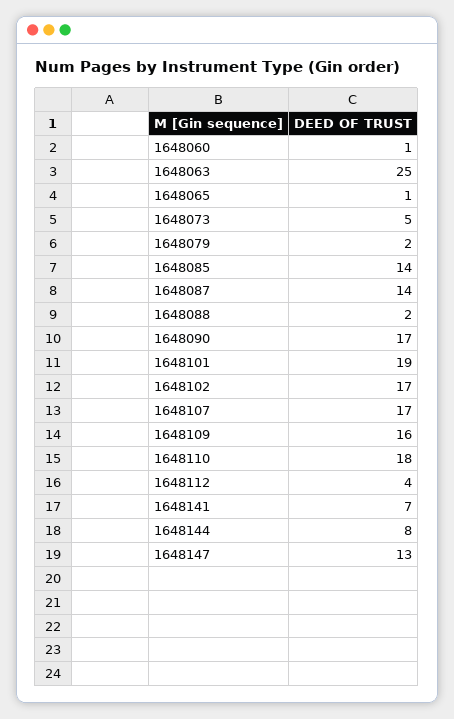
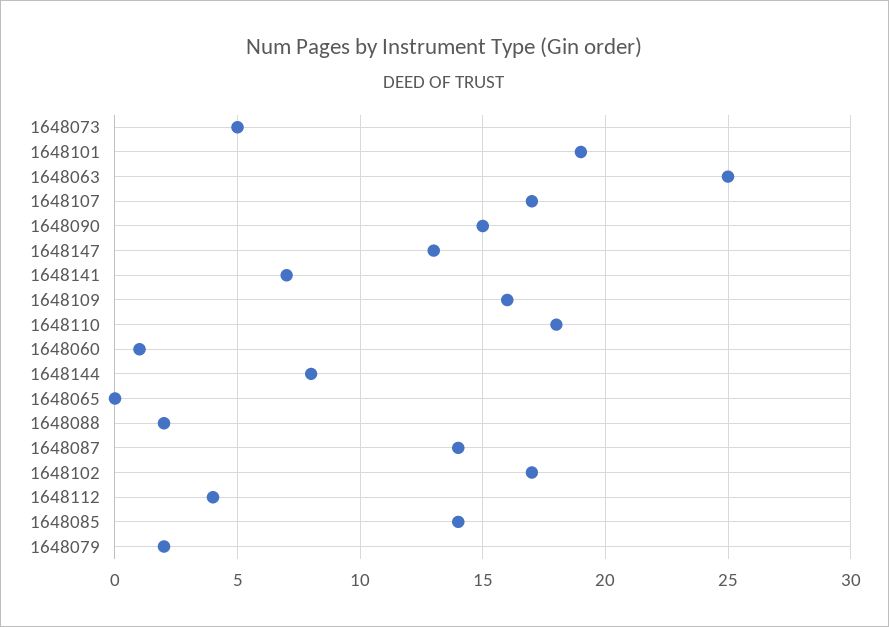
  {
    "1648060": 1,
    "1648063": 25,
-   "1648065": 1,
+   "1648065": 0,
    "1648073": 5,
    "1648079": 2,
    "1648085": 14,
    "1648087": 14,
    "1648088": 2,
-   "1648090": 17,
+   "1648090": 15,
    "1648101": 19,
    "1648102": 17,
    "1648107": 17,
    "1648109": 16,
    "1648110": 18,
    "1648112": 4,
    "1648141": 7,
    "1648144": 8,
    "1648147": 13
  }

